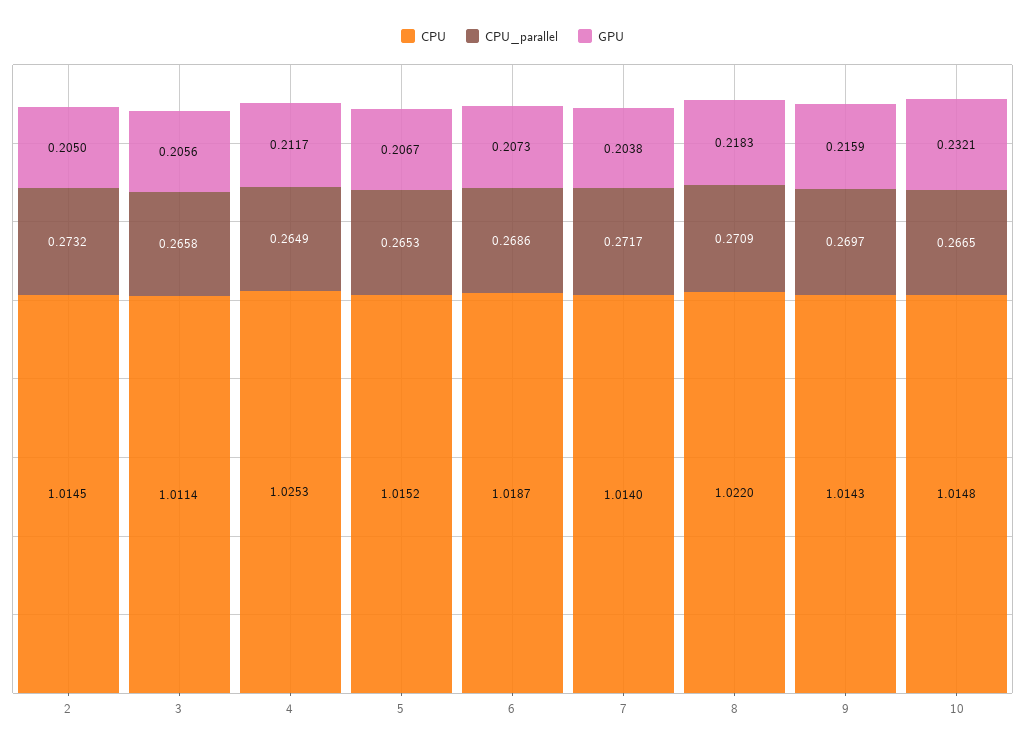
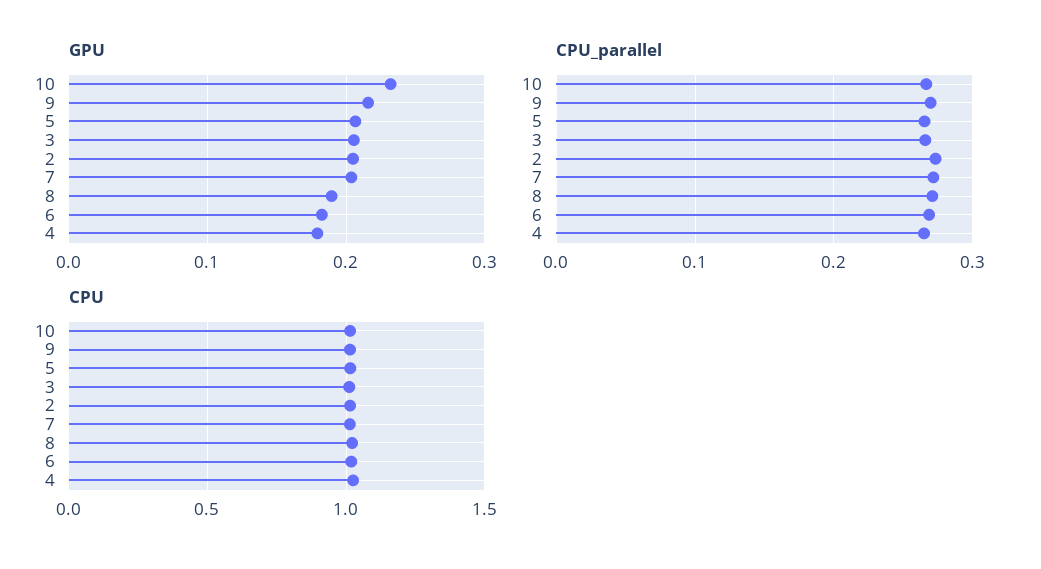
  {
    "CPU": {
      "2": 1.0145,
      "3": 1.0114,
      "4": 1.0253,
      "5": 1.0152,
      "6": 1.0187,
      "7": 1.014,
      "8": 1.022,
      "9": 1.0143,
      "10": 1.0148
    },
    "CPU_parallel": {
      "2": 0.2732,
      "3": 0.2658,
      "4": 0.2649,
      "5": 0.2653,
      "6": 0.2686,
      "7": 0.2717,
      "8": 0.2709,
      "9": 0.2697,
      "10": 0.2665
    },
    "GPU": {
      "2": 0.205,
      "3": 0.2056,
-     "4": 0.2117,
+     "4": 0.18,
      "5": 0.2067,
-     "6": 0.2073,
+     "6": 0.18,
      "7": 0.2038,
-     "8": 0.2183,
+     "8": 0.19,
      "9": 0.2159,
      "10": 0.2321
    }
  }

